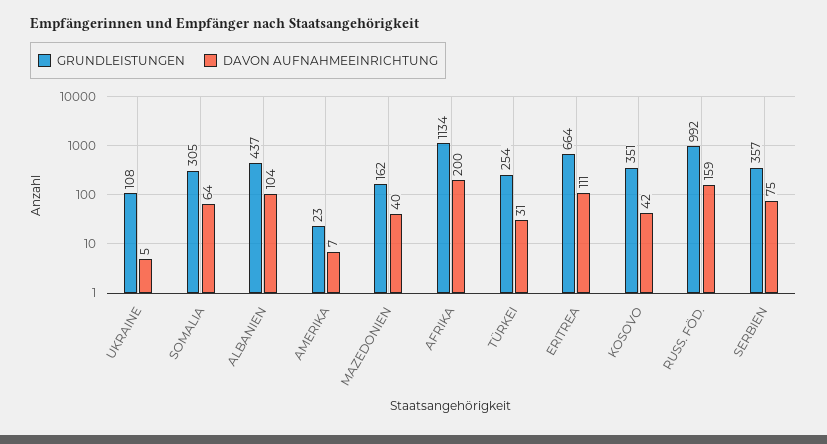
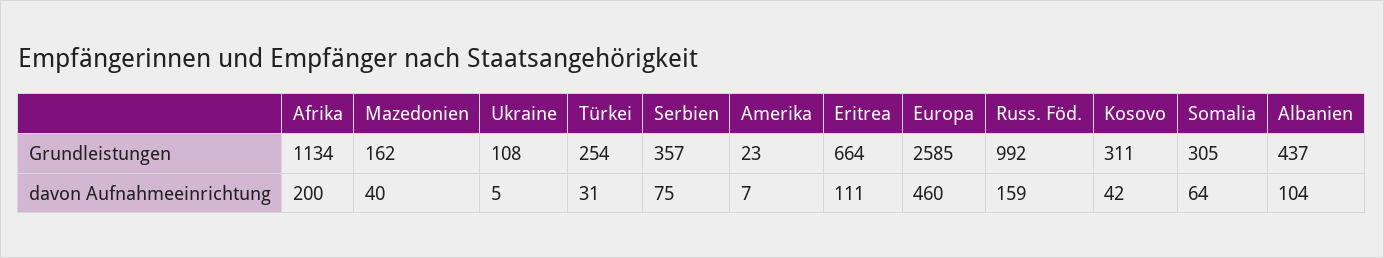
  {
    "GRUNDLEISTUNGEN": {
      "UKRAINE": 108,
      "SOMALIA": 305,
      "ALBANIEN": 437,
      "AMERIKA": 23,
      "MAZEDONIEN": 162,
      "AFRIKA": 1134,
      "TÜRKEI": 254,
      "ERITREA": 664,
-     "KOSOVO": 351,
+     "KOSOVO": 311,
      "RUSS. FÖD.": 992,
-     "SERBIEN": 357
+     "SERBIEN": 357,
+     "Europa": 2585
    },
    "DAVON AUFNAHMEEINRICHTUNG": {
      "UKRAINE": 5,
      "SOMALIA": 64,
      "ALBANIEN": 104,
      "AMERIKA": 7,
      "MAZEDONIEN": 40,
      "AFRIKA": 200,
      "TÜRKEI": 31,
      "ERITREA": 111,
      "KOSOVO": 42,
      "RUSS. FÖD.": 159,
-     "SERBIEN": 75
+     "SERBIEN": 75,
+     "Europa": 460
    }
  }

